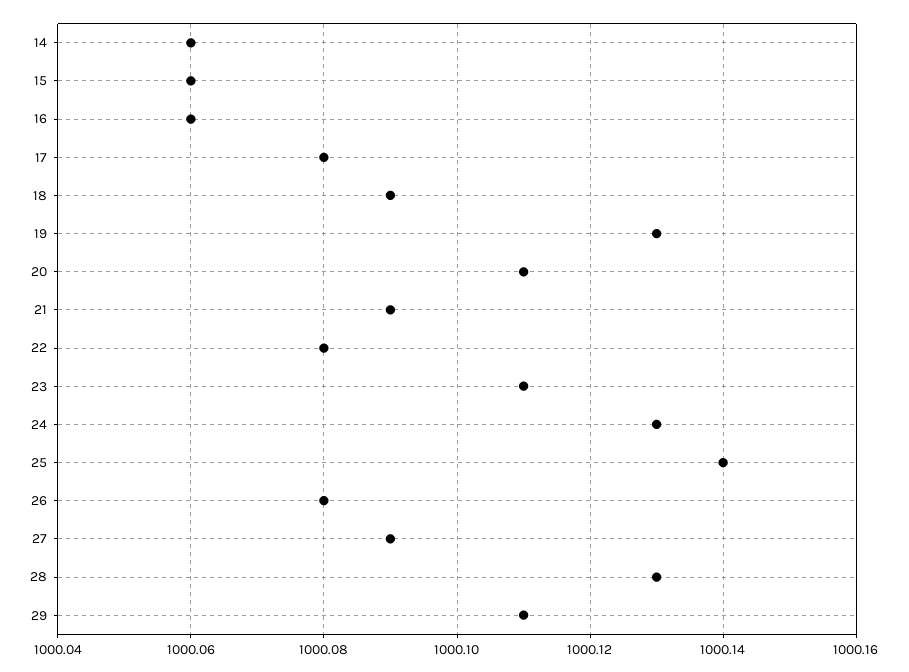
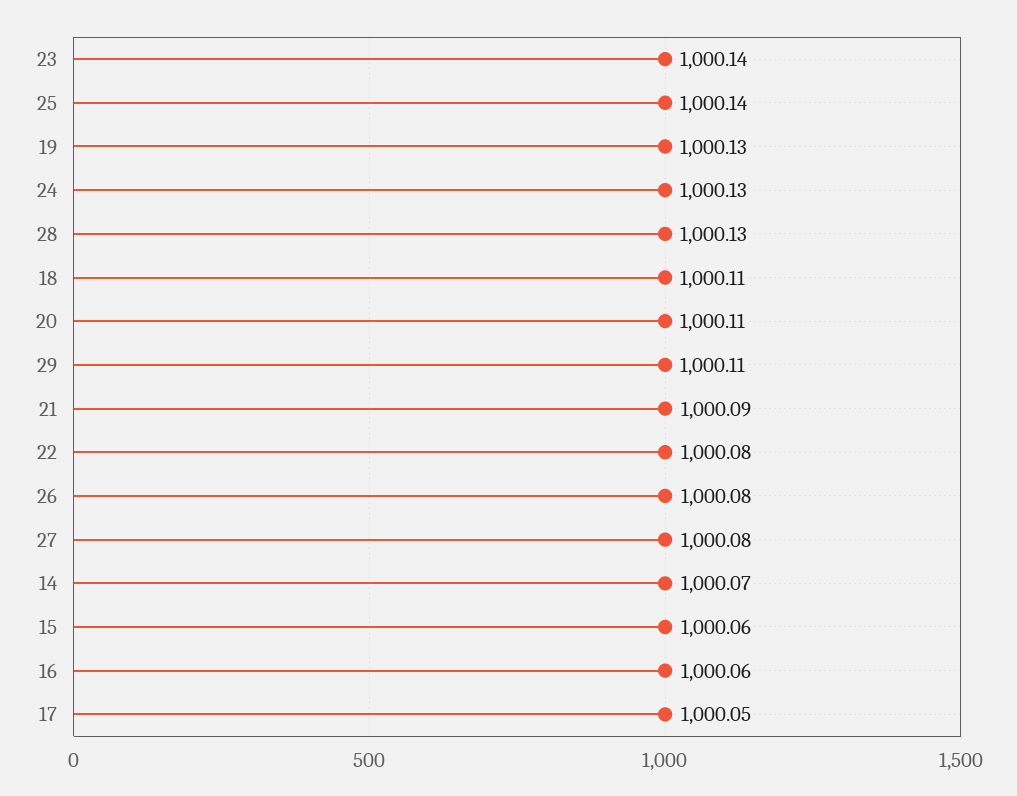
  {
-   "14": 1000.06,
+   "14": 1000.07,
    "15": 1000.06,
    "16": 1000.06,
-   "17": 1000.08,
+   "17": 1000.05,
-   "18": 1000.09,
+   "18": 1000.11,
    "19": 1000.13,
    "20": 1000.11,
    "21": 1000.09,
    "22": 1000.08,
-   "23": 1000.11,
+   "23": 1000.14,
    "24": 1000.13,
    "25": 1000.14,
    "26": 1000.08,
-   "27": 1000.09,
+   "27": 1000.08,
    "28": 1000.13,
    "29": 1000.11
  }

